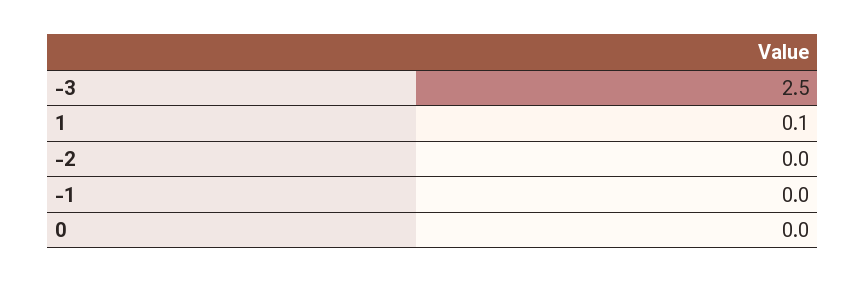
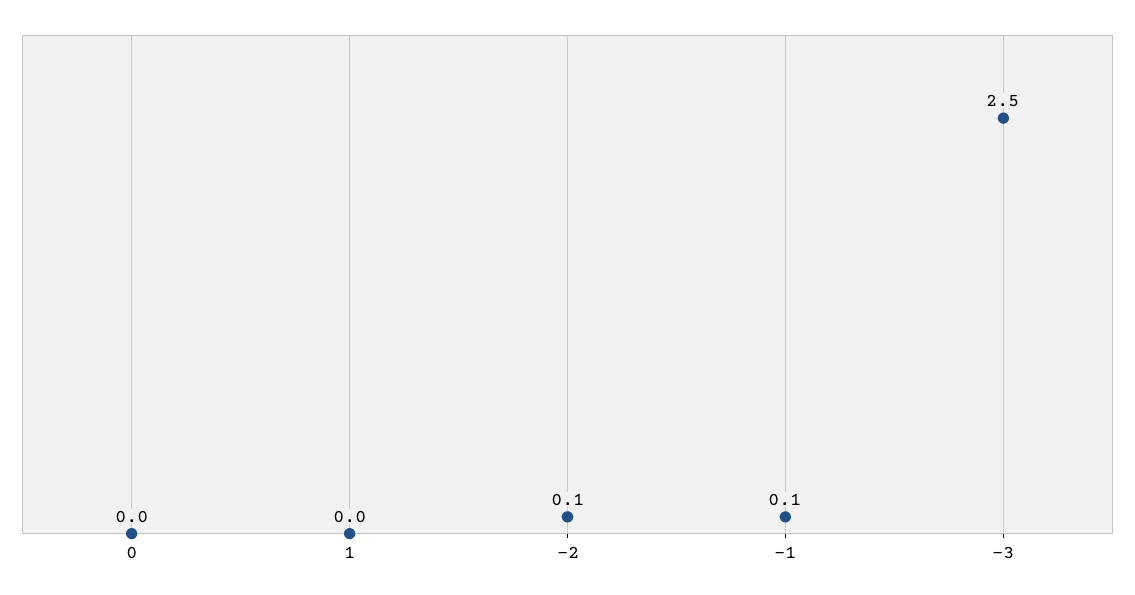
  {
    "-3": 2.5,
-   "1": 0.1,
+   "1": 0,
-   "-2": 0,
+   "-2": 0.1,
-   "-1": 0,
+   "-1": 0.1,
    "0": 0
  }

